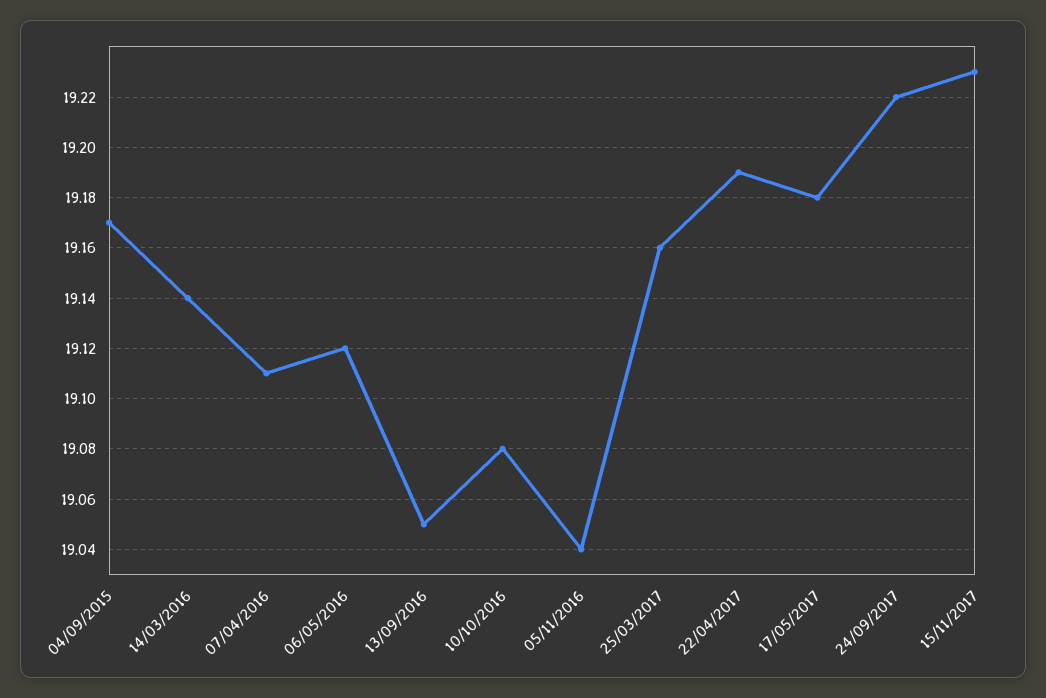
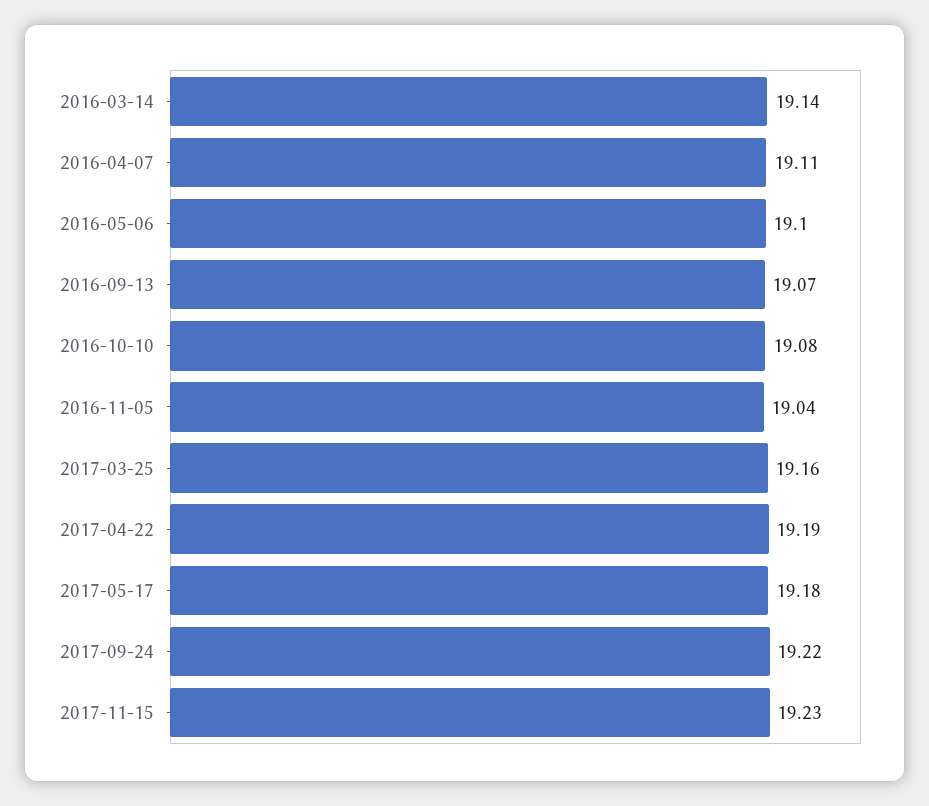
  {
-   "04/09/2015": 19.17,
    "14/03/2016": 19.14,
    "07/04/2016": 19.11,
-   "06/05/2016": 19.12,
+   "06/05/2016": 19.1,
-   "13/09/2016": 19.05,
+   "13/09/2016": 19.07,
    "10/10/2016": 19.08,
    "05/11/2016": 19.04,
    "25/03/2017": 19.16,
    "22/04/2017": 19.19,
    "17/05/2017": 19.18,
    "24/09/2017": 19.22,
    "15/11/2017": 19.23
  }

